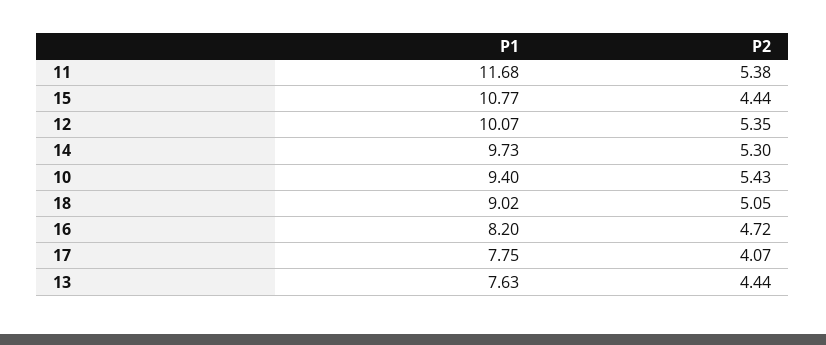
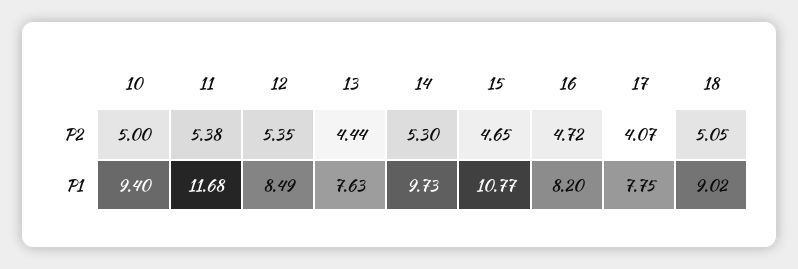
  {
    "P1": {
      "11": 11.68,
      "15": 10.77,
-     "12": 10.07,
+     "12": 8.49,
      "14": 9.73,
      "10": 9.4,
      "18": 9.02,
      "16": 8.2,
      "17": 7.75,
      "13": 7.63
    },
    "P2": {
      "11": 5.38,
-     "15": 4.44,
+     "15": 4.65,
      "12": 5.35,
      "14": 5.3,
-     "10": 5.43,
+     "10": 5,
      "18": 5.05,
      "16": 4.72,
      "17": 4.07,
      "13": 4.44
    }
  }

